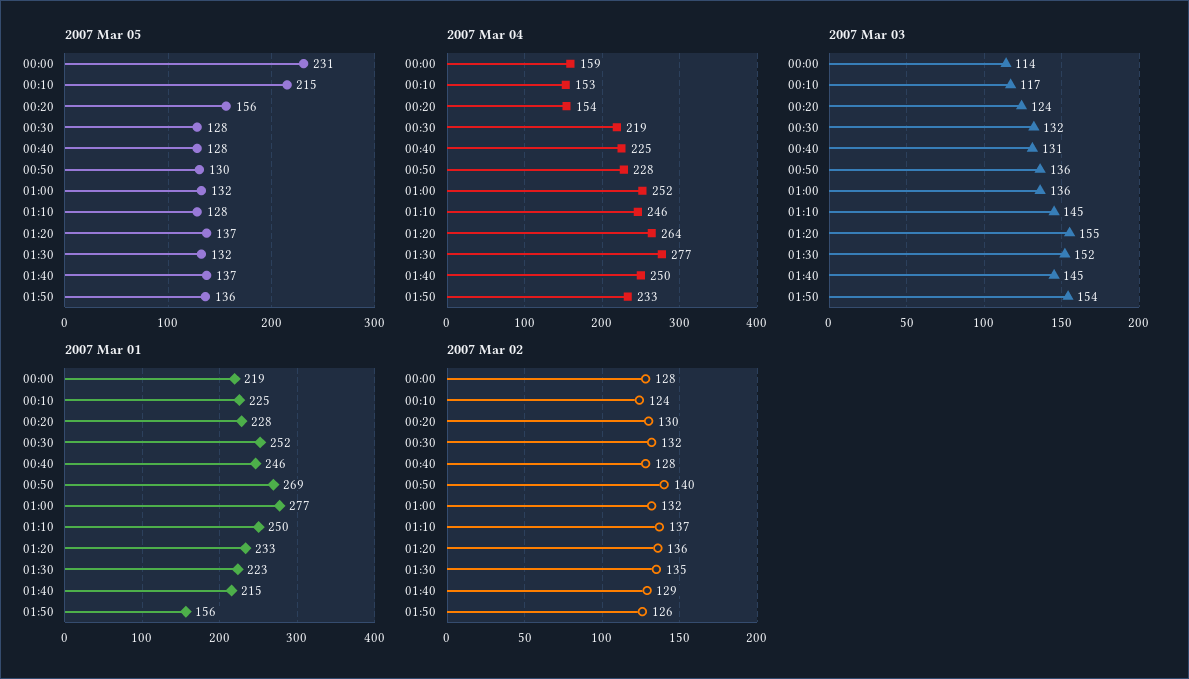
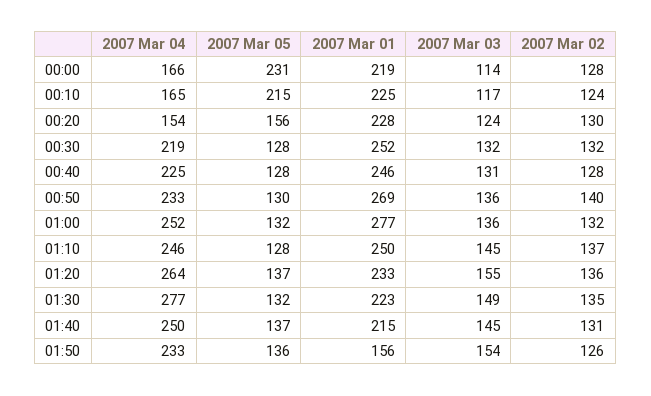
  {
    "2007 Mar 05": {
      "00:00": 231,
      "00:10": 215,
      "00:20": 156,
      "00:30": 128,
      "00:40": 128,
      "00:50": 130,
      "01:00": 132,
      "01:10": 128,
      "01:20": 137,
      "01:30": 132,
      "01:40": 137,
      "01:50": 136
    },
    "2007 Mar 04": {
-     "00:00": 159,
+     "00:00": 166,
-     "00:10": 153,
+     "00:10": 165,
      "00:20": 154,
      "00:30": 219,
      "00:40": 225,
-     "00:50": 228,
+     "00:50": 233,
      "01:00": 252,
      "01:10": 246,
      "01:20": 264,
      "01:30": 277,
      "01:40": 250,
      "01:50": 233
    },
    "2007 Mar 03": {
      "00:00": 114,
      "00:10": 117,
      "00:20": 124,
      "00:30": 132,
      "00:40": 131,
      "00:50": 136,
      "01:00": 136,
      "01:10": 145,
      "01:20": 155,
-     "01:30": 152,
+     "01:30": 149,
      "01:40": 145,
      "01:50": 154
    },
    "2007 Mar 01": {
      "00:00": 219,
      "00:10": 225,
      "00:20": 228,
      "00:30": 252,
      "00:40": 246,
      "00:50": 269,
      "01:00": 277,
      "01:10": 250,
      "01:20": 233,
      "01:30": 223,
      "01:40": 215,
      "01:50": 156
    },
    "2007 Mar 02": {
      "00:00": 128,
      "00:10": 124,
      "00:20": 130,
      "00:30": 132,
      "00:40": 128,
      "00:50": 140,
      "01:00": 132,
      "01:10": 137,
      "01:20": 136,
      "01:30": 135,
-     "01:40": 129,
+     "01:40": 131,
      "01:50": 126
    }
  }

